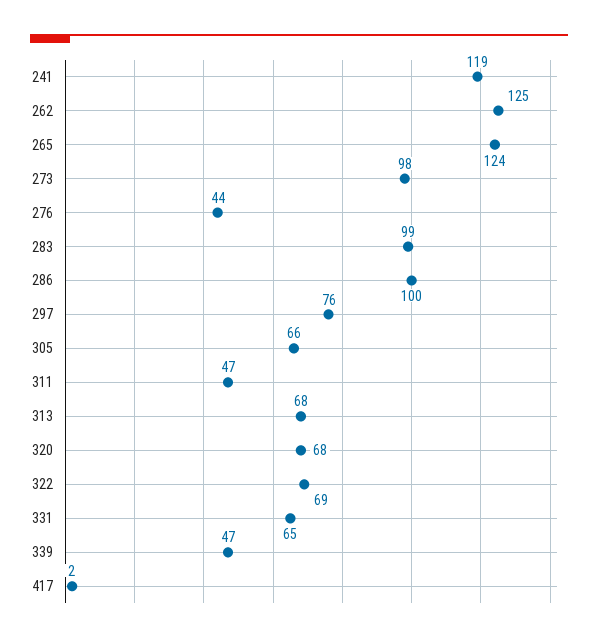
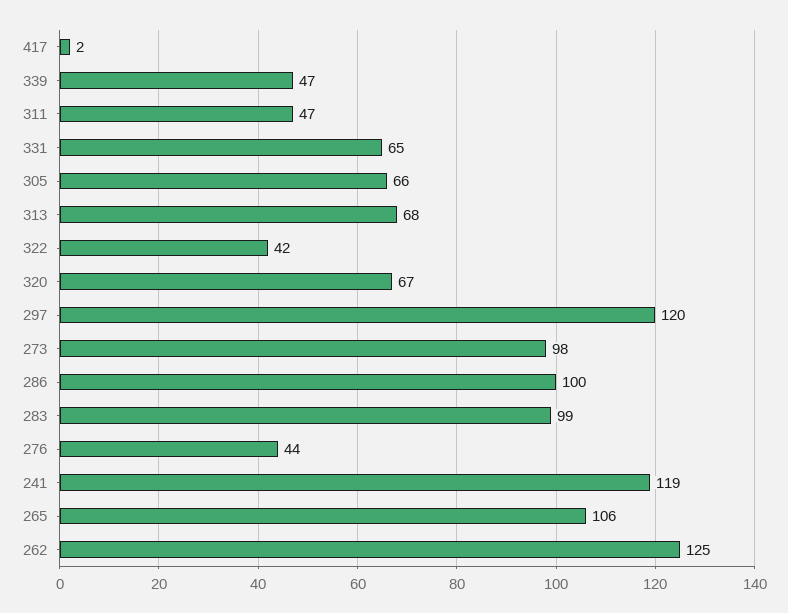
  {
    "241": 119,
    "262": 125,
-   "265": 124,
+   "265": 106,
    "273": 98,
    "276": 44,
    "283": 99,
    "286": 100,
-   "297": 76,
+   "297": 120,
    "305": 66,
    "311": 47,
    "313": 68,
-   "320": 68,
+   "320": 67,
-   "322": 69,
+   "322": 42,
    "331": 65,
    "339": 47,
    "417": 2
  }

